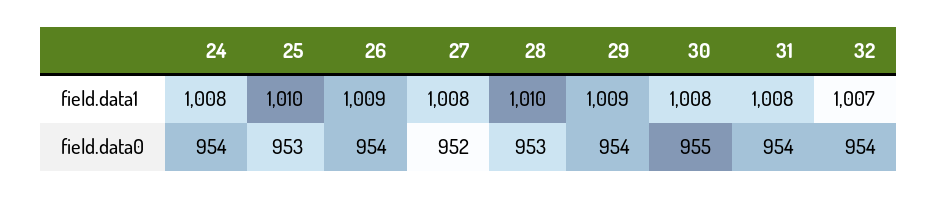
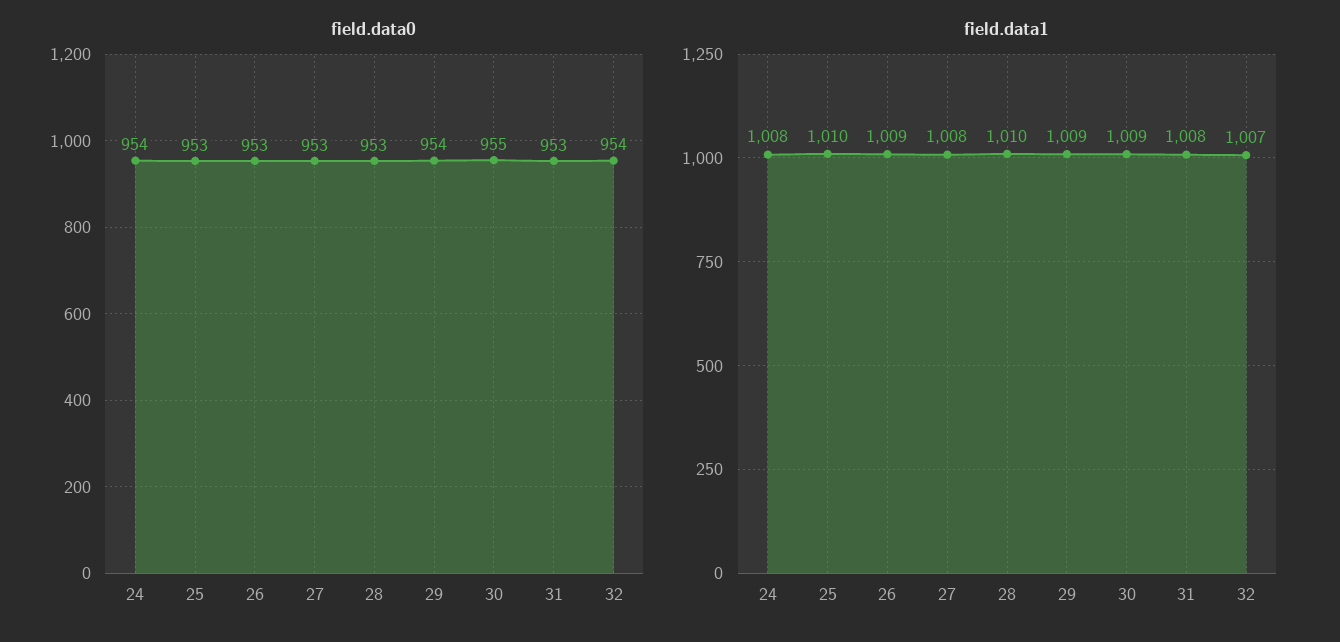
  {
    "field.data1": {
      "24": 1008,
      "25": 1010,
      "26": 1009,
      "27": 1008,
      "28": 1010,
      "29": 1009,
-     "30": 1008,
+     "30": 1009,
      "31": 1008,
      "32": 1007
    },
    "field.data0": {
      "24": 954,
      "25": 953,
-     "26": 954,
+     "26": 953,
-     "27": 952,
+     "27": 953,
      "28": 953,
      "29": 954,
      "30": 955,
-     "31": 954,
+     "31": 953,
      "32": 954
    }
  }

